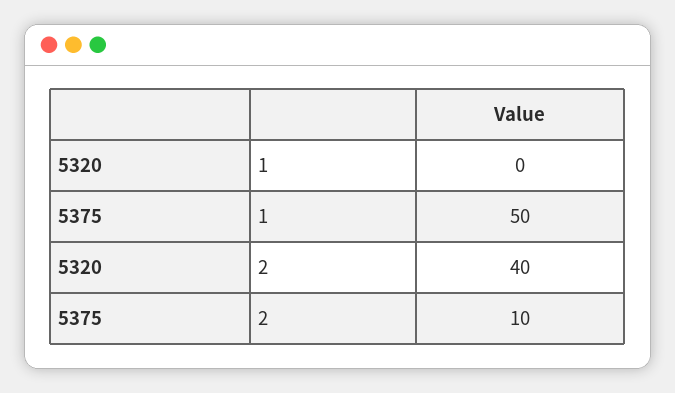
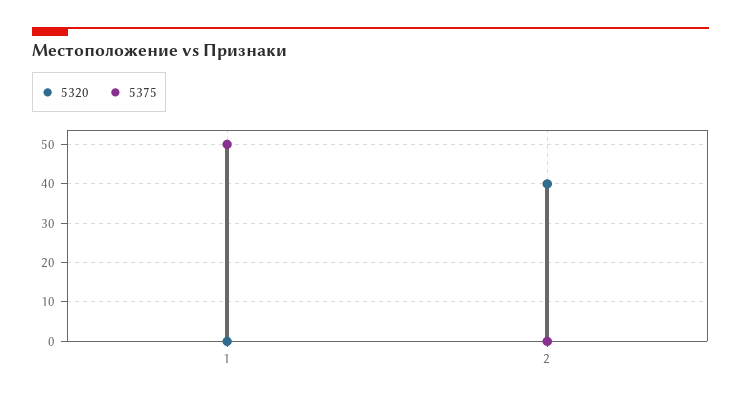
  {
    "5320": {
      "1": 0,
      "2": 40
    },
    "5375": {
      "1": 50,
-     "2": 10
+     "2": 0
    }
  }

